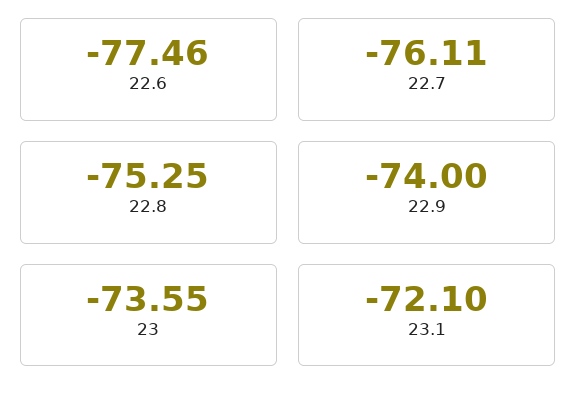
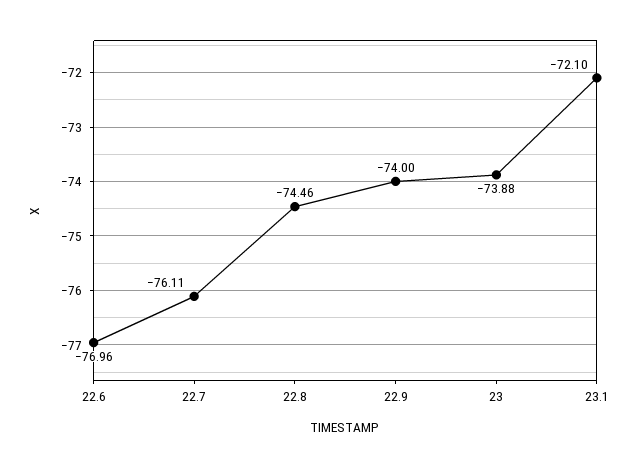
  {
-   "22.6": -77.46,
+   "22.6": -76.96,
    "22.7": -76.11,
-   "22.8": -75.25,
+   "22.8": -74.46,
    "22.9": -74,
-   "23": -73.55,
+   "23": -73.88,
    "23.1": -72.1
  }

